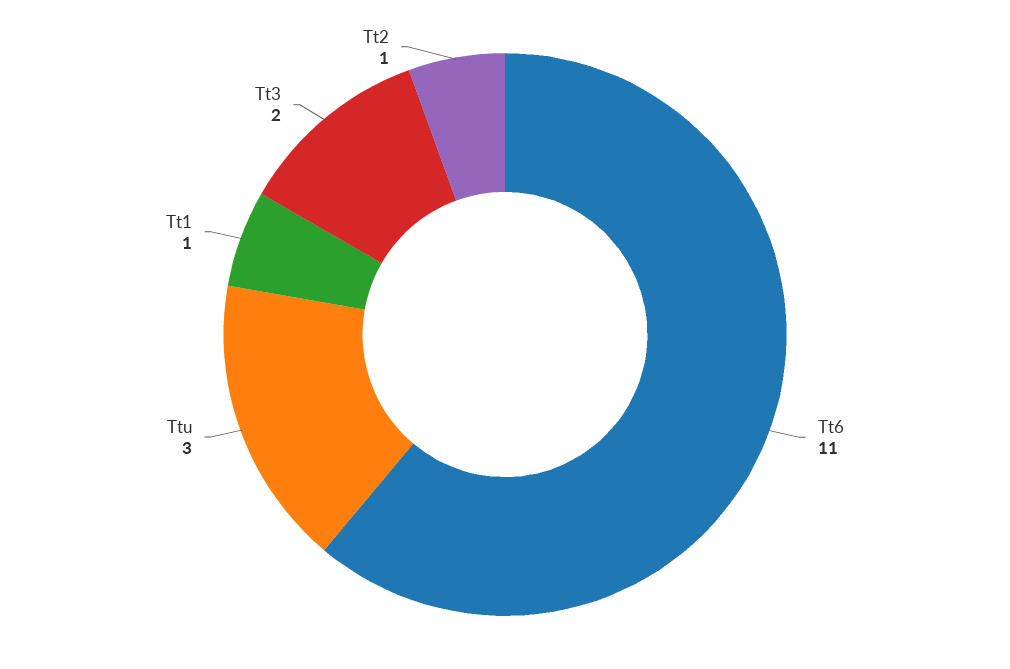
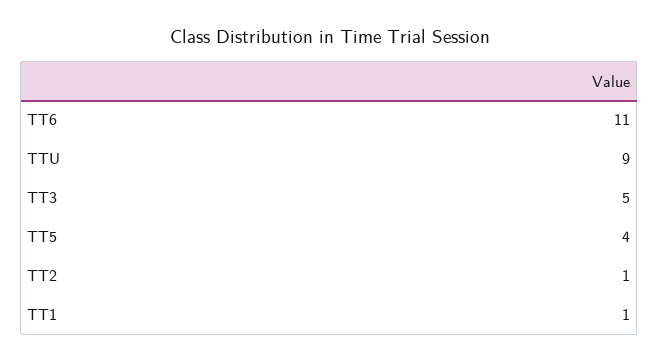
  {
    "Tt6": 11,
-   "Ttu": 3,
+   "Ttu": 9,
    "Tt1": 1,
-   "Tt3": 2,
+   "Tt3": 5,
-   "Tt2": 1
+   "Tt2": 1,
+   "TT5": 4
  }

